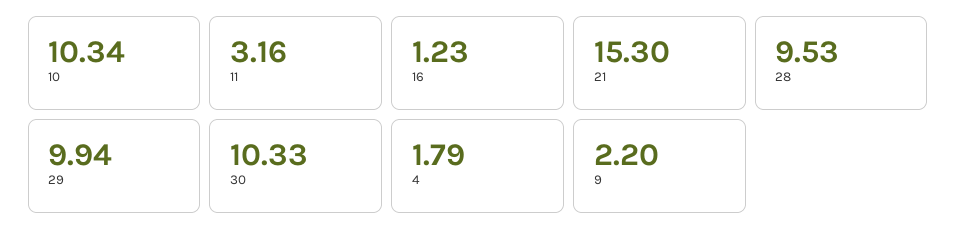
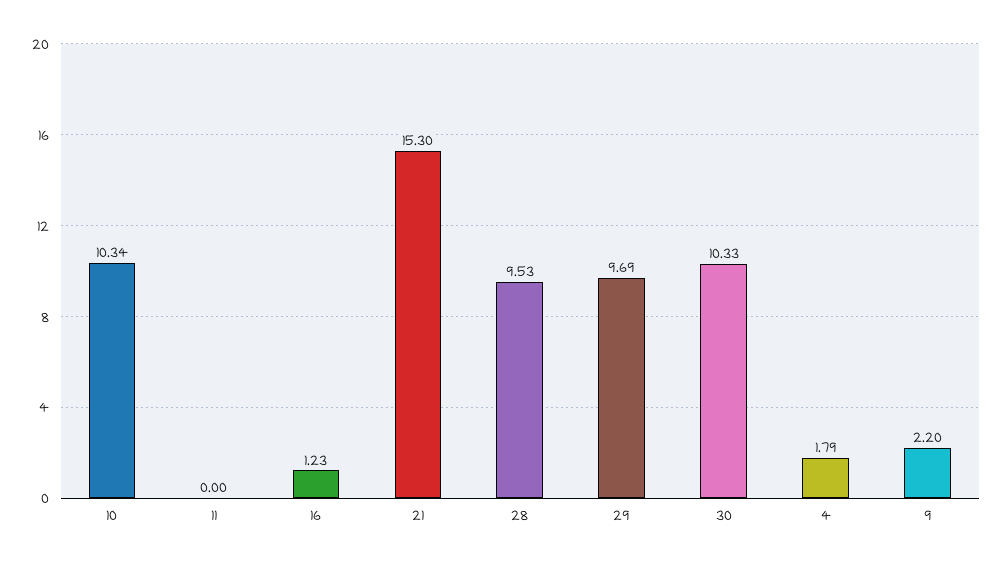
  {
    "10": 10.34,
-   "11": 3.16,
+   "11": 0,
    "16": 1.23,
    "21": 15.3,
    "28": 9.53,
-   "29": 9.94,
+   "29": 9.69,
    "30": 10.33,
    "4": 1.79,
    "9": 2.2
  }

